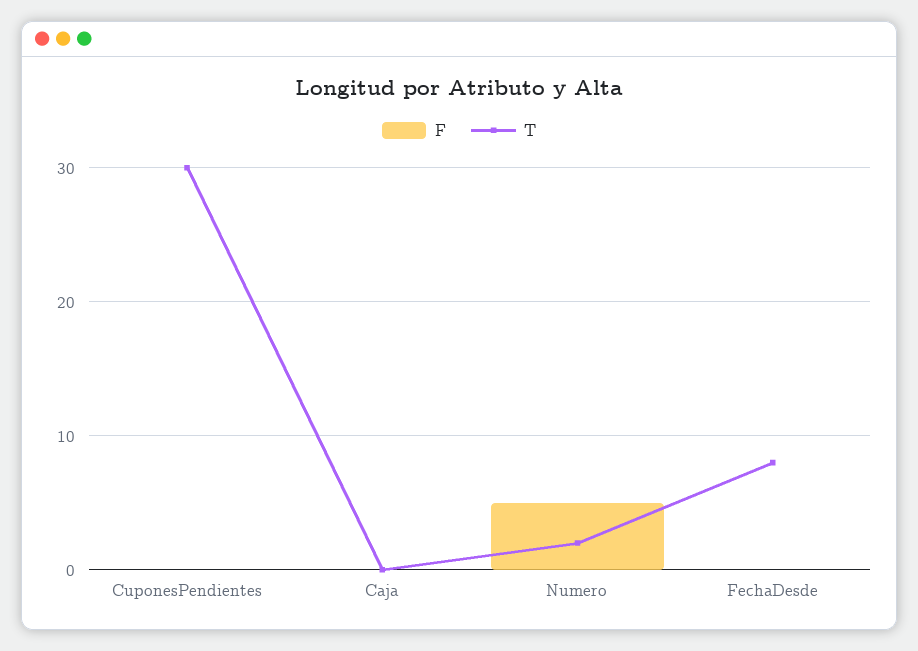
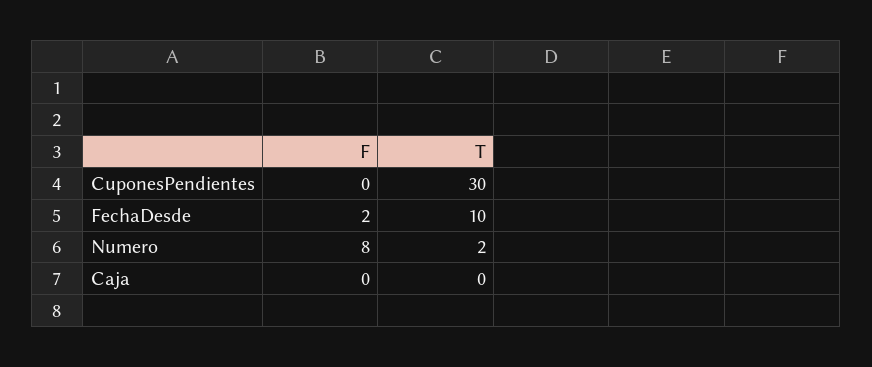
  {
    "F": {
      "CuponesPendientes": 0,
      "Caja": 0,
-     "Numero": 5,
+     "Numero": 8,
-     "FechaDesde": 0
+     "FechaDesde": 2
    },
    "T": {
      "CuponesPendientes": 30,
      "Caja": 0,
      "Numero": 2,
-     "FechaDesde": 8
+     "FechaDesde": 10
    }
  }

